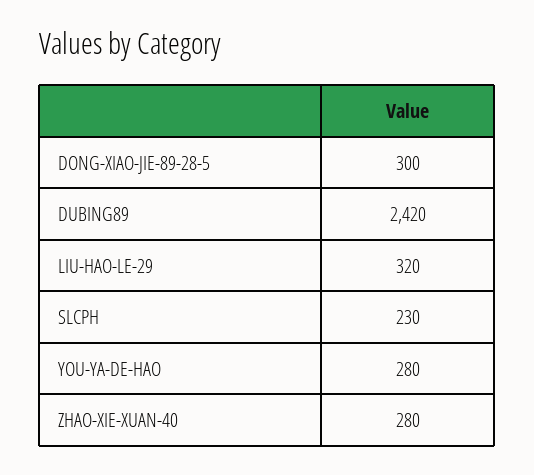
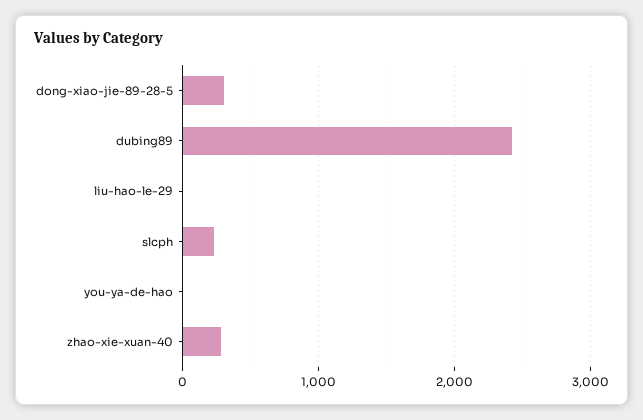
  {
    "DONG-XIAO-JIE-89-28-5": 300,
    "DUBING89": 2420,
-   "LIU-HAO-LE-29": 320,
+   "LIU-HAO-LE-29": 0,
    "SLCPH": 230,
-   "YOU-YA-DE-HAO": 280,
+   "YOU-YA-DE-HAO": 0,
    "ZHAO-XIE-XUAN-40": 280
  }

